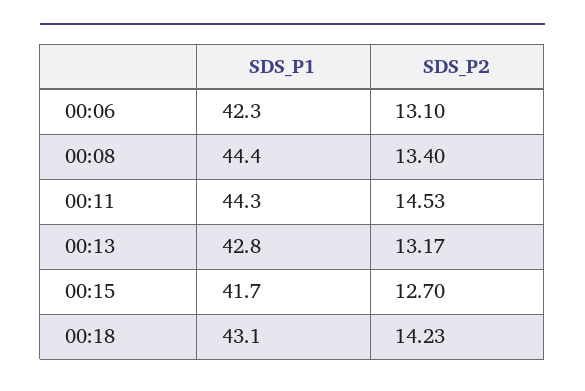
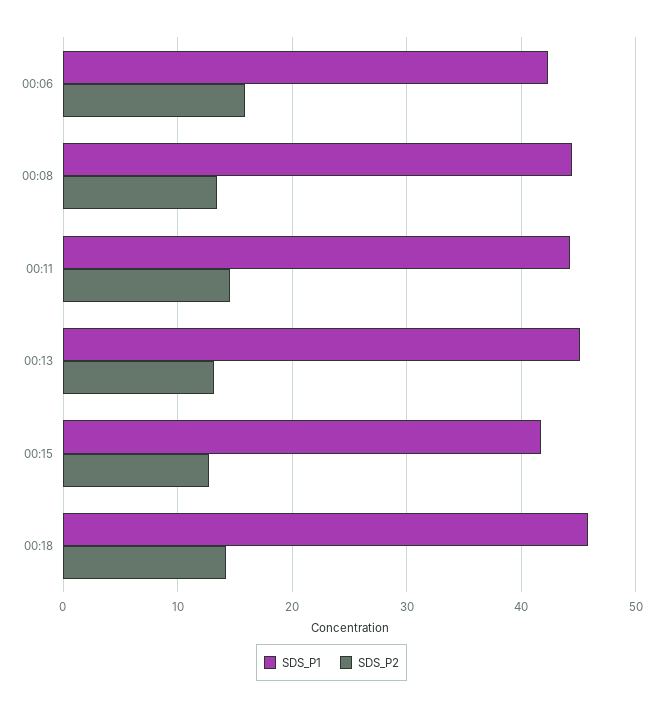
  {
    "SDS_P1": {
      "00:06": 42.3,
      "00:08": 44.4,
      "00:11": 44.3,
-     "00:13": 42.8,
+     "00:13": 45,
      "00:15": 41.7,
-     "00:18": 43.1
+     "00:18": 46
    },
    "SDS_P2": {
-     "00:06": 13.1,
+     "00:06": 16,
      "00:08": 13.4,
      "00:11": 14.53,
      "00:13": 13.17,
      "00:15": 12.7,
      "00:18": 14.23
    }
  }

